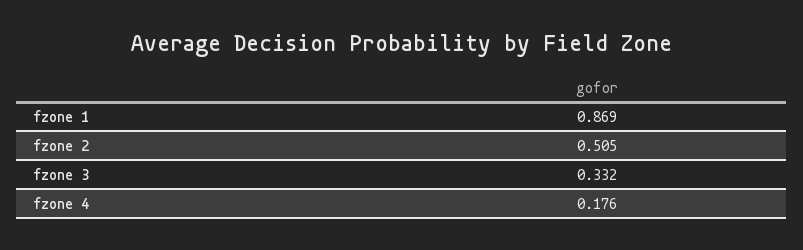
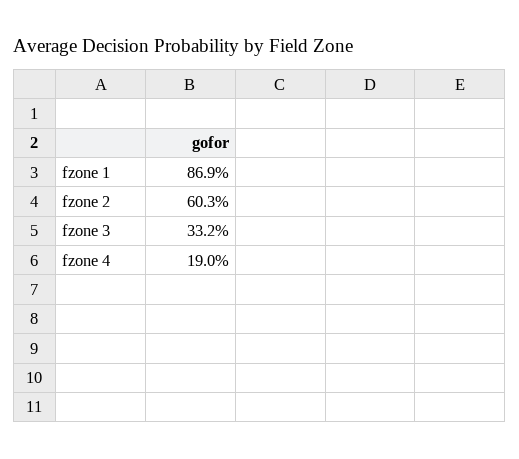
  {
    "fzone 1": 0.869,
-   "fzone 2": 0.505,
+   "fzone 2": 0.603,
    "fzone 3": 0.332,
-   "fzone 4": 0.176
+   "fzone 4": 0.19
  }

